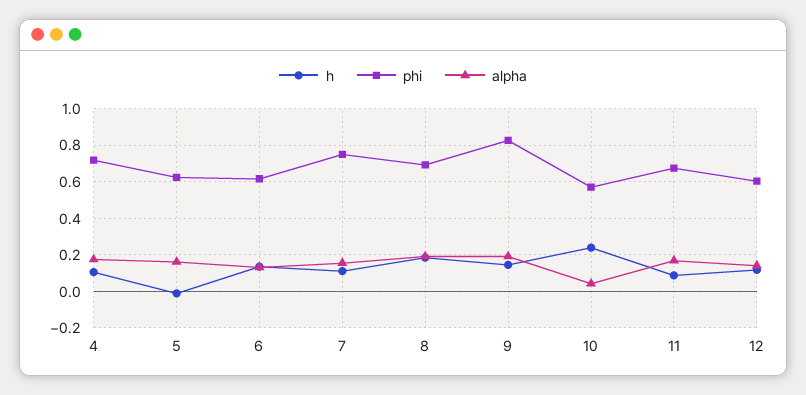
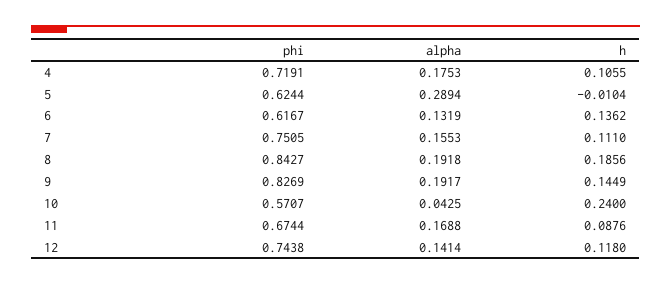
  {
    "h": {
      "4": 0.1055,
      "5": -0.0104,
      "6": 0.1362,
      "7": 0.111,
      "8": 0.1856,
      "9": 0.1449,
      "10": 0.24,
      "11": 0.0876,
      "12": 0.118
    },
    "phi": {
      "4": 0.7191,
      "5": 0.6244,
      "6": 0.6167,
      "7": 0.7505,
-     "8": 0.7,
+     "8": 0.8427,
      "9": 0.8269,
      "10": 0.5707,
      "11": 0.6744,
-     "12": 0.6
+     "12": 0.7438
    },
    "alpha": {
      "4": 0.1753,
-     "5": 0.15,
+     "5": 0.2894,
      "6": 0.1319,
      "7": 0.1553,
      "8": 0.1918,
      "9": 0.1917,
      "10": 0.0425,
      "11": 0.1688,
      "12": 0.1414
    }
  }

